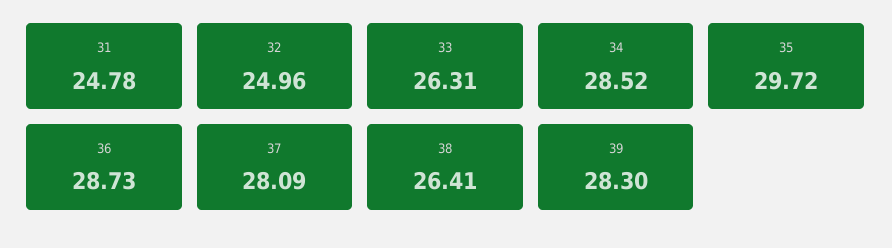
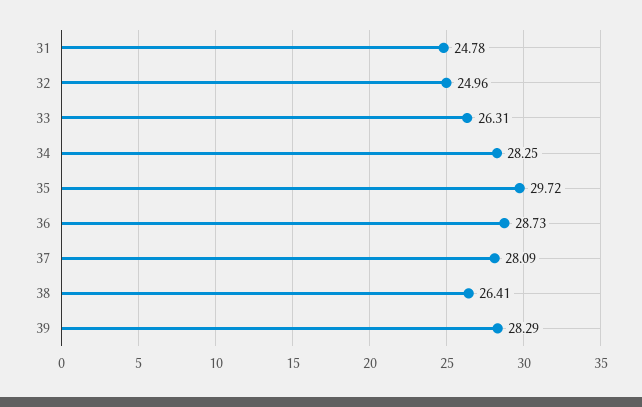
  {
    "31": 24.78,
    "32": 24.96,
    "33": 26.31,
-   "34": 28.52,
+   "34": 28.25,
    "35": 29.72,
    "36": 28.73,
    "37": 28.09,
    "38": 26.41,
-   "39": 28.3
+   "39": 28.29
  }

